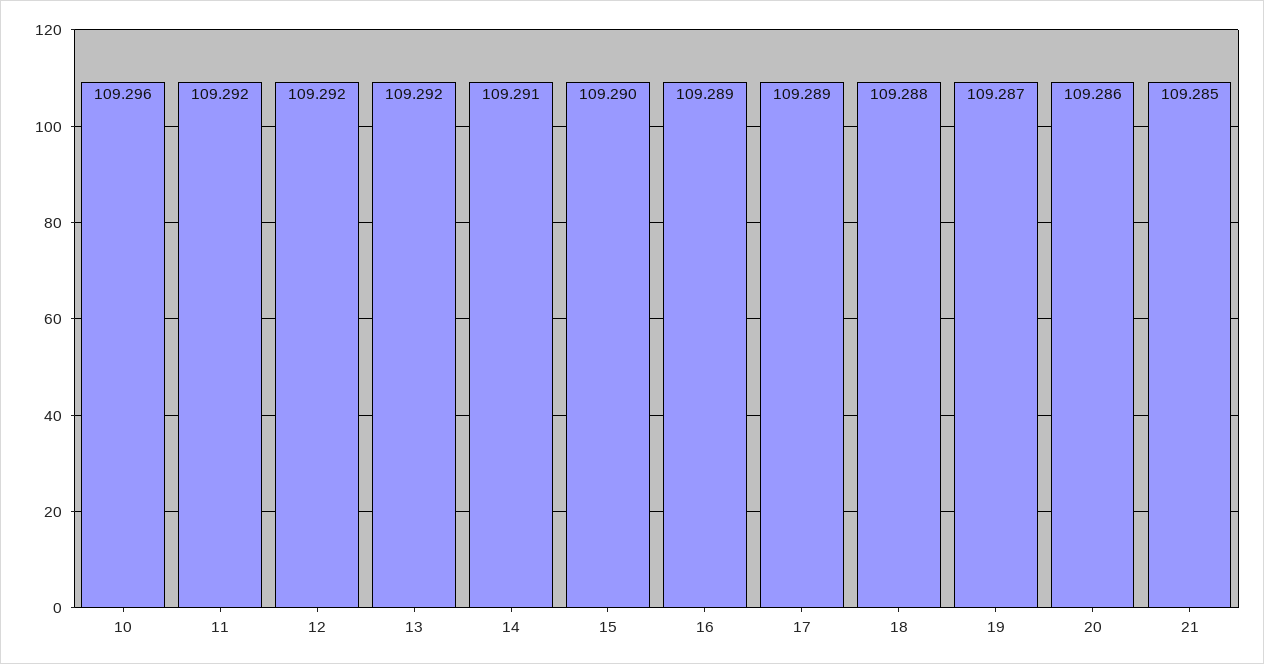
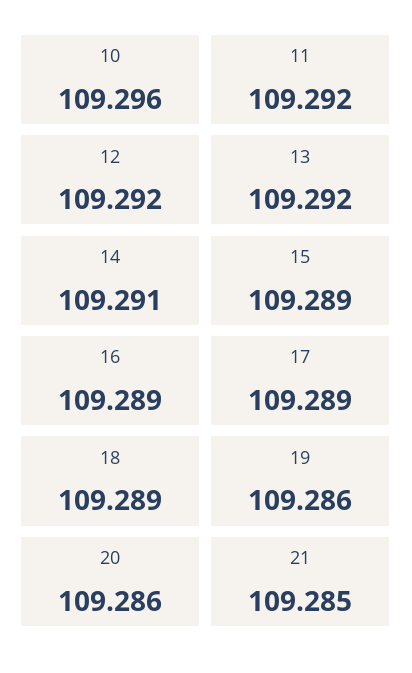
  {
    "10": 109.296,
    "11": 109.292,
    "12": 109.292,
    "13": 109.292,
    "14": 109.291,
-   "15": 109.29,
+   "15": 109.289,
    "16": 109.289,
    "17": 109.289,
-   "18": 109.288,
+   "18": 109.289,
-   "19": 109.287,
+   "19": 109.286,
    "20": 109.286,
    "21": 109.285
  }

